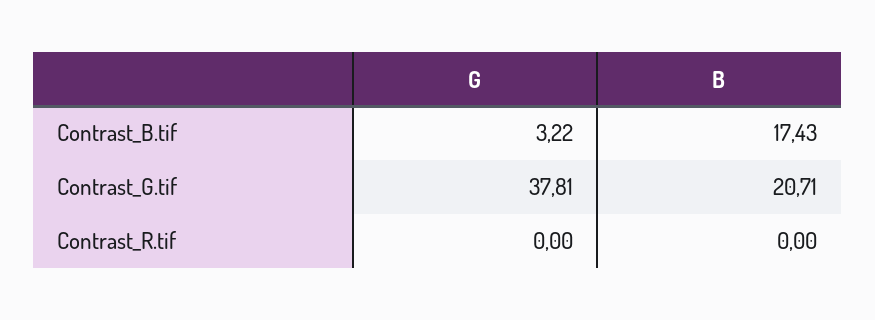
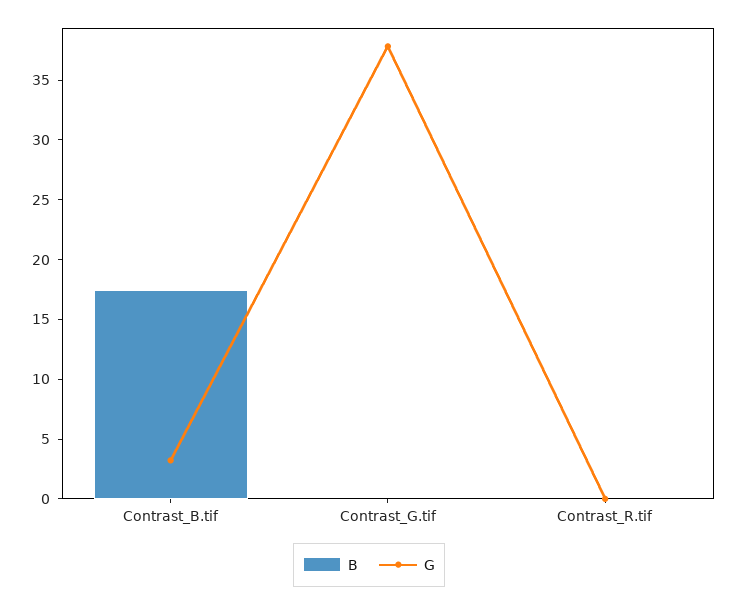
  {
    "G": {
      "Contrast_B.tif": 3.22,
      "Contrast_G.tif": 37.81,
      "Contrast_R.tif": 0
    },
    "B": {
      "Contrast_B.tif": 17.43,
-     "Contrast_G.tif": 20.71,
+     "Contrast_G.tif": 0,
      "Contrast_R.tif": 0
    }
  }

